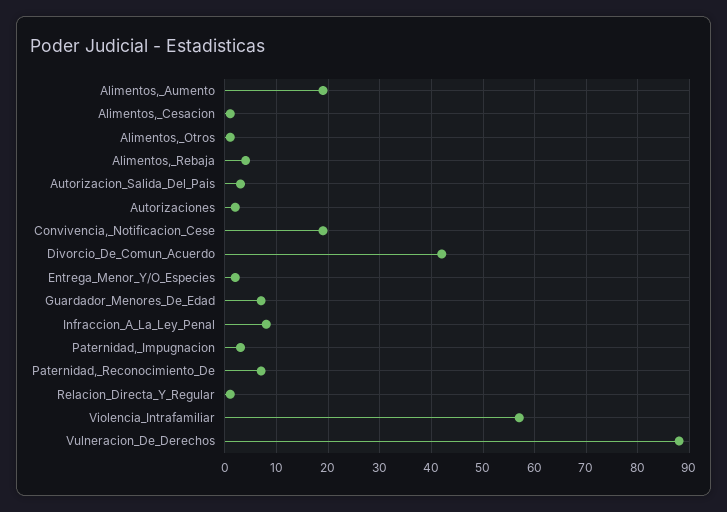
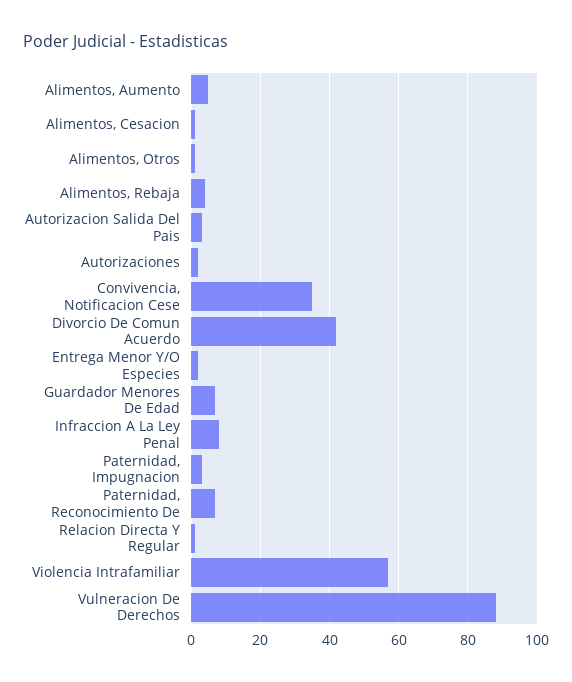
  {
-   "Alimentos,_Aumento": 20,
+   "Alimentos,_Aumento": 5,
    "Alimentos,_Cesacion": 0,
    "Alimentos,_Otros": 0,
    "Alimentos,_Rebaja": 5,
    "Autorizacion_Salida_Del_Pais": 5,
    "Autorizaciones": 0,
-   "Convivencia,_Notificacion_Cese": 20,
+   "Convivencia,_Notificacion_Cese": 35,
    "Divorcio_De_Comun_Acuerdo": 40,
    "Entrega_Menor_Y/O_Especies": 0,
    "Guardador_Menores_De_Edad": 5,
    "Infraccion_A_La_Ley_Penal": 10,
    "Paternidad,_Impugnacion": 5,
    "Paternidad,_Reconocimiento_De": 5,
    "Relacion_Directa_Y_Regular": 0,
    "Violencia_Intrafamiliar": 55,
    "Vulneracion_De_Derechos": 90
  }

